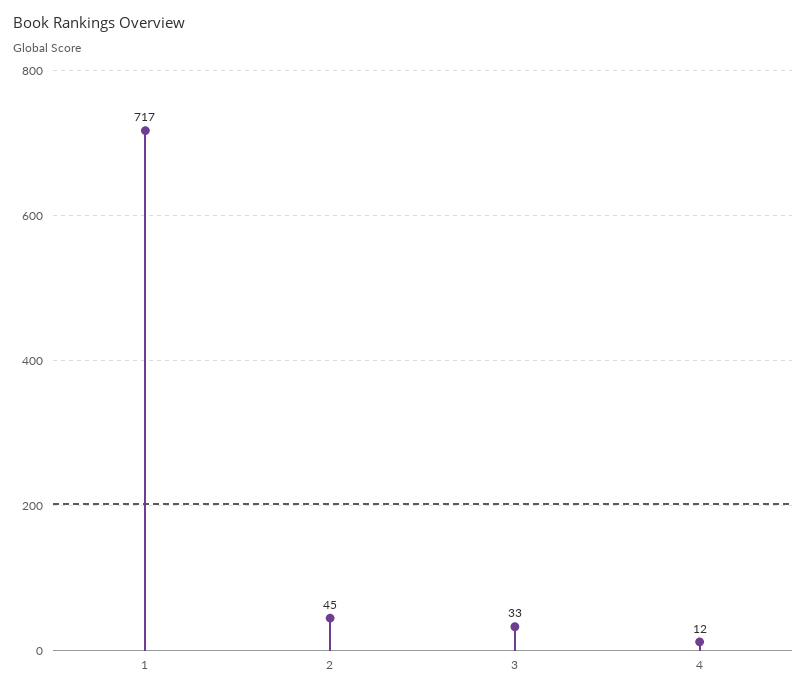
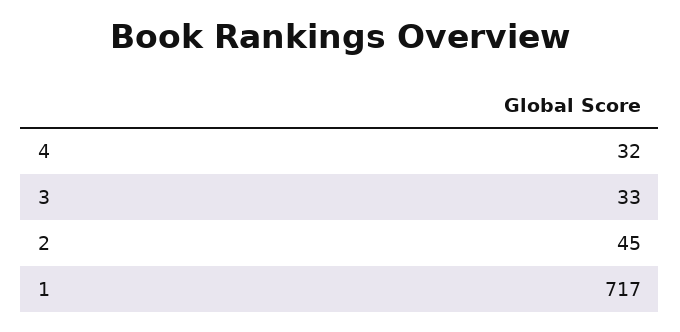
  {
    "1": 717,
    "2": 45,
    "3": 33,
-   "4": 12
+   "4": 32
  }

